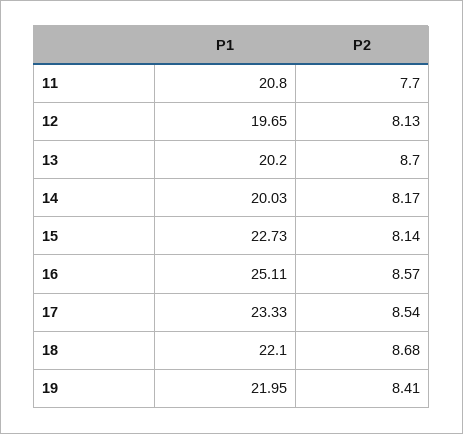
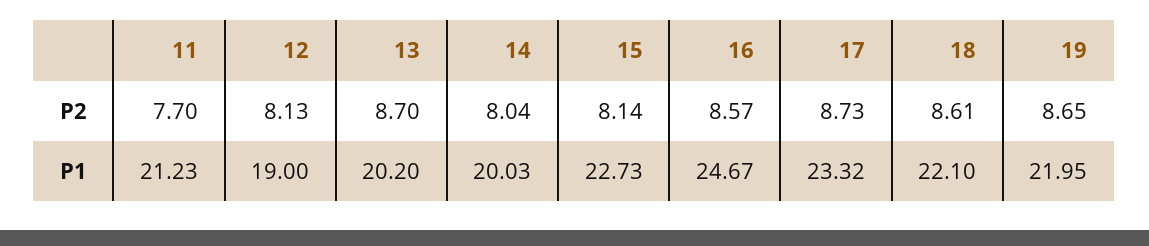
  {
    "P1": {
-     "11": 20.8,
+     "11": 21.23,
-     "12": 19.65,
+     "12": 19,
      "13": 20.2,
      "14": 20.03,
      "15": 22.73,
-     "16": 25.11,
+     "16": 24.67,
-     "17": 23.33,
+     "17": 23.32,
      "18": 22.1,
      "19": 21.95
    },
    "P2": {
      "11": 7.7,
      "12": 8.13,
      "13": 8.7,
-     "14": 8.17,
+     "14": 8.04,
      "15": 8.14,
      "16": 8.57,
-     "17": 8.54,
+     "17": 8.73,
-     "18": 8.68,
+     "18": 8.61,
-     "19": 8.41
+     "19": 8.65
    }
  }

